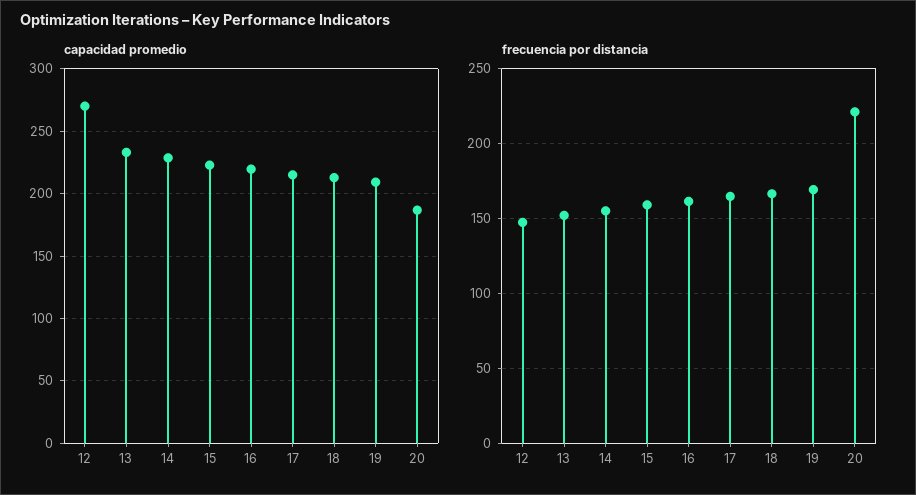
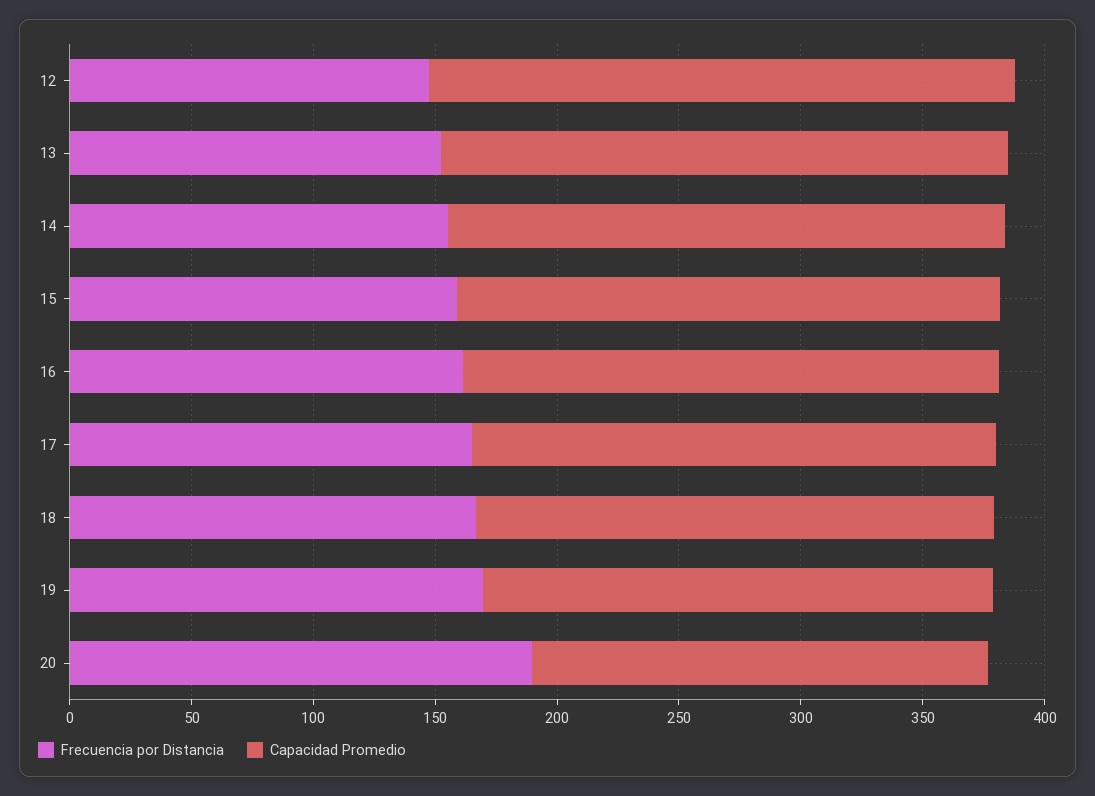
  {
    "capacidad promedio": {
-     "12": 270,
+     "12": 240,
      "13": 235,
      "14": 230,
      "15": 225,
      "16": 220,
      "17": 215,
      "18": 215,
      "19": 210,
      "20": 185
    },
    "frecuencia por distancia": {
      "12": 150,
      "13": 150,
      "14": 155,
      "15": 160,
      "16": 160,
      "17": 165,
      "18": 165,
      "19": 170,
-     "20": 220
+     "20": 190
    }
  }

